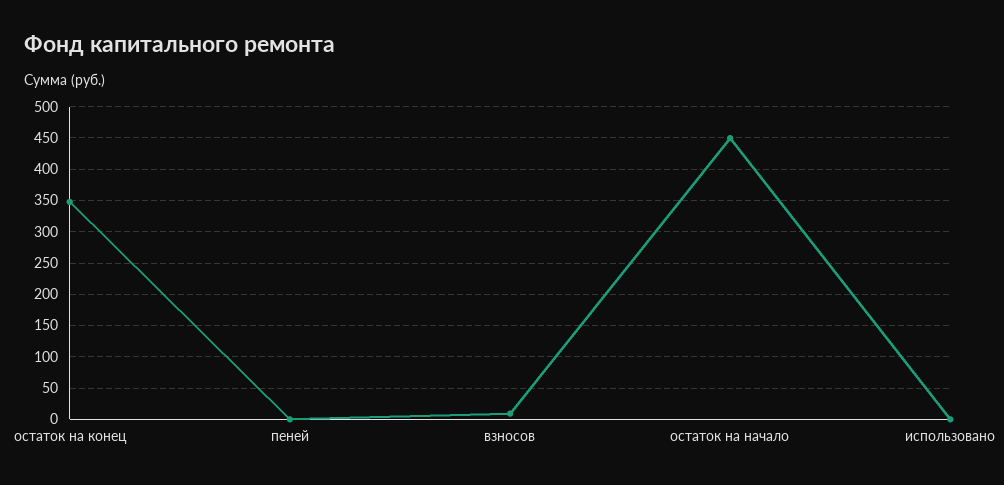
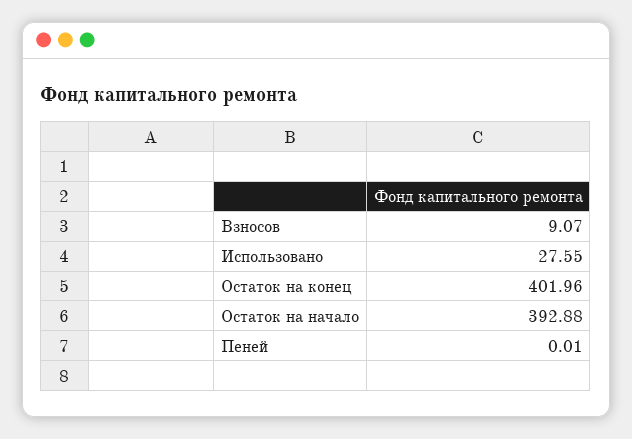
  {
-   "остаток на конец": 350,
+   "остаток на конец": 401.96,
    "пеней": 0.01,
    "взносов": 9.07,
-   "остаток на начало": 450,
+   "остаток на начало": 392.88,
-   "использовано": 0
+   "использовано": 27.55
  }

